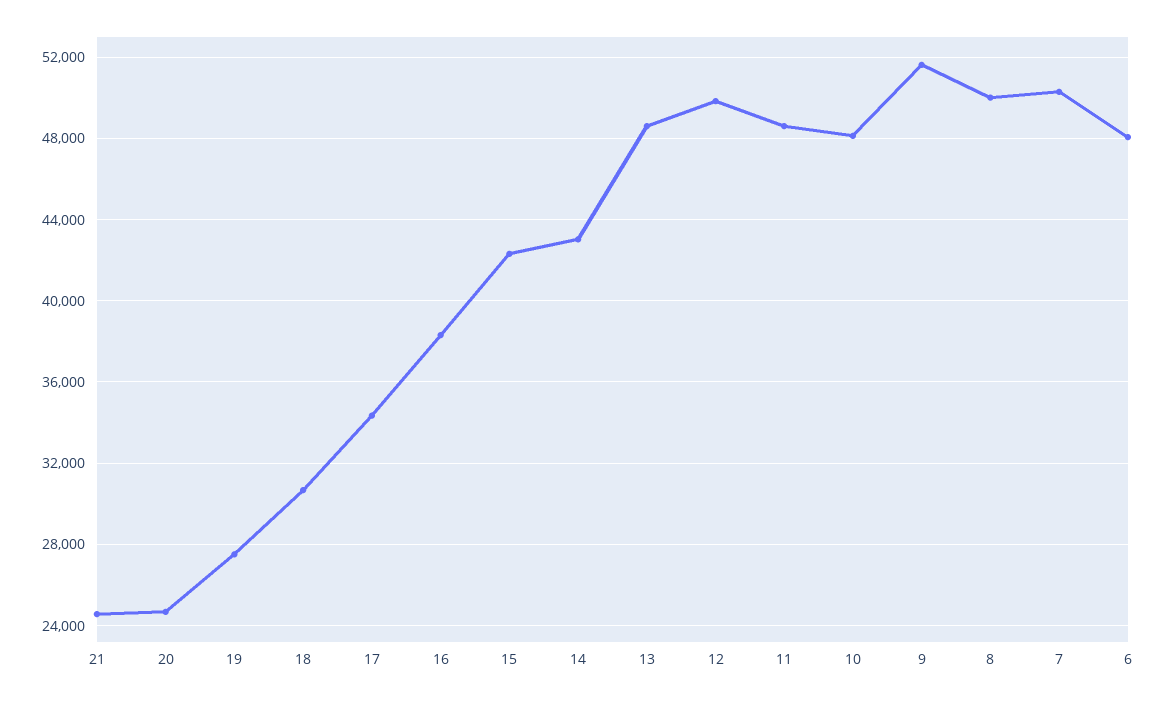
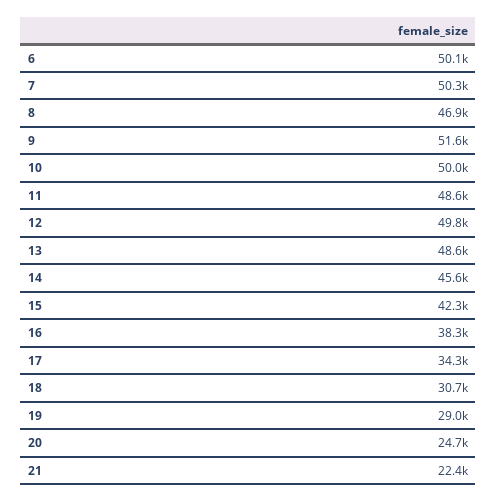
  {
-   "21": 24500,
+   "21": 22400,
    "20": 24700,
-   "19": 27500,
+   "19": 29000,
    "18": 30700,
    "17": 34300,
    "16": 38300,
    "15": 42300,
-   "14": 43000,
+   "14": 45600,
    "13": 48600,
    "12": 49800,
    "11": 48600,
-   "10": 48000,
+   "10": 50000,
    "9": 51600,
-   "8": 50000,
+   "8": 46900,
    "7": 50300,
-   "6": 48000
+   "6": 50100
  }

